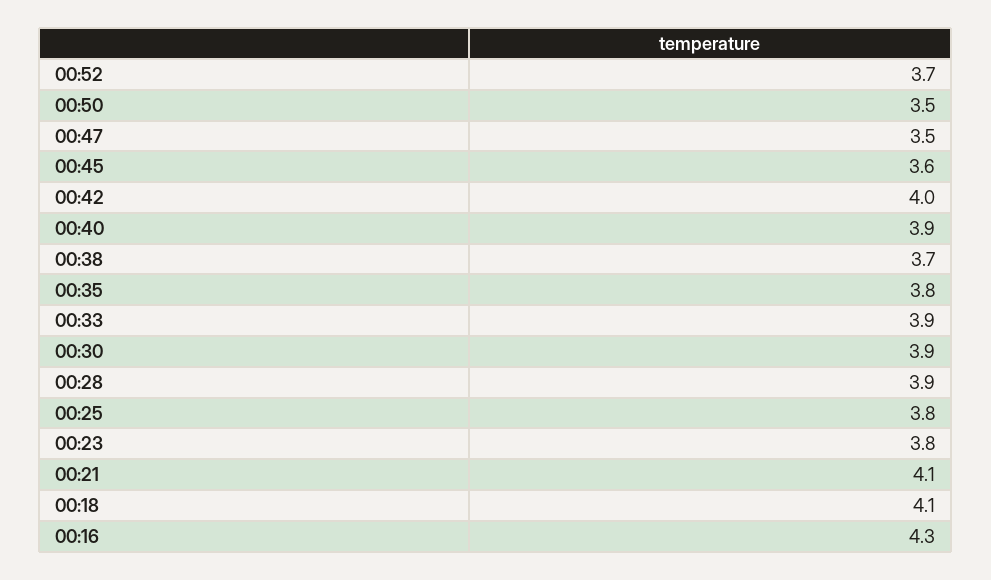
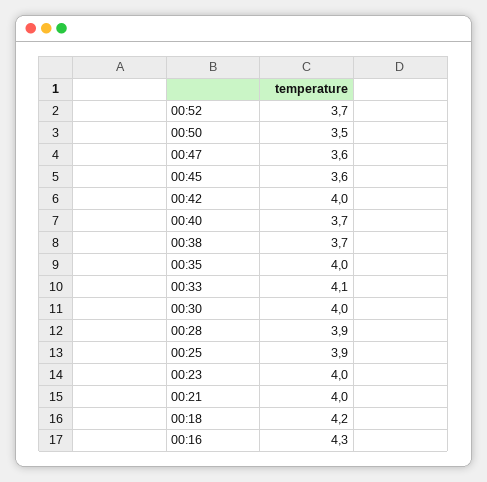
  {
    "00:52": 3.7,
    "00:50": 3.5,
-   "00:47": 3.5,
+   "00:47": 3.6,
    "00:45": 3.6,
    "00:42": 4,
-   "00:40": 3.9,
+   "00:40": 3.7,
    "00:38": 3.7,
-   "00:35": 3.8,
+   "00:35": 4,
-   "00:33": 3.9,
+   "00:33": 4.1,
-   "00:30": 3.9,
+   "00:30": 4,
    "00:28": 3.9,
-   "00:25": 3.8,
+   "00:25": 3.9,
-   "00:23": 3.8,
+   "00:23": 4,
-   "00:21": 4.1,
+   "00:21": 4,
-   "00:18": 4.1,
+   "00:18": 4.2,
    "00:16": 4.3
  }

